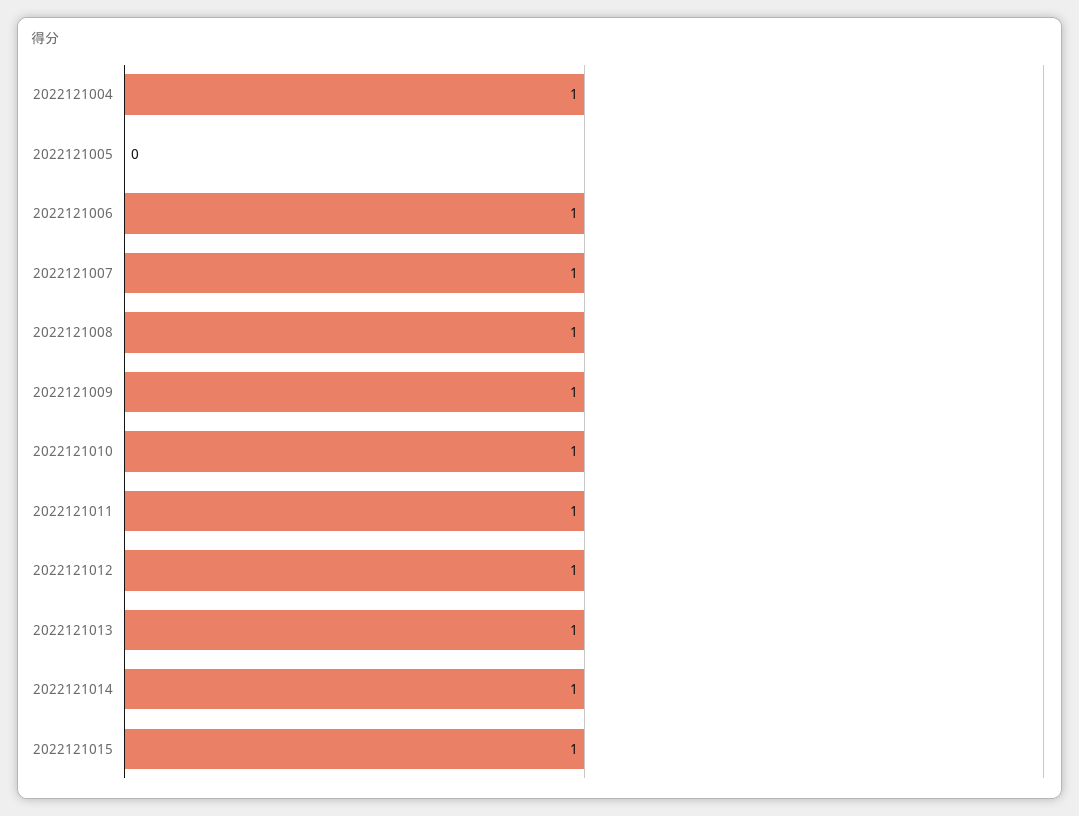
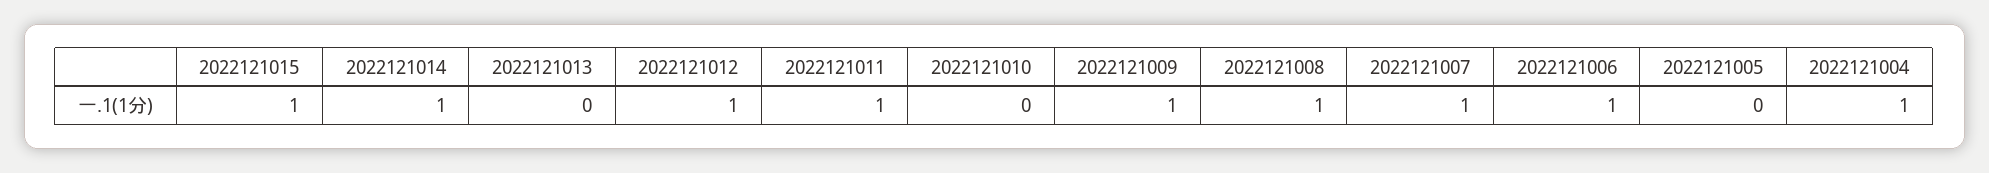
  {
    "2022121004": 1,
    "2022121005": 0,
    "2022121006": 1,
    "2022121007": 1,
    "2022121008": 1,
    "2022121009": 1,
-   "2022121010": 1,
+   "2022121010": 0,
    "2022121011": 1,
    "2022121012": 1,
-   "2022121013": 1,
+   "2022121013": 0,
    "2022121014": 1,
    "2022121015": 1
  }

